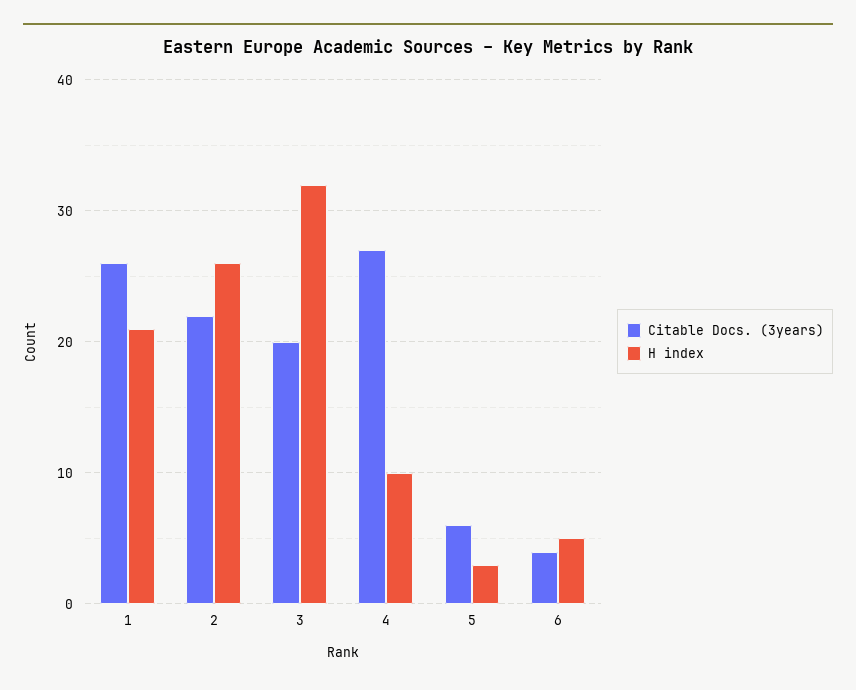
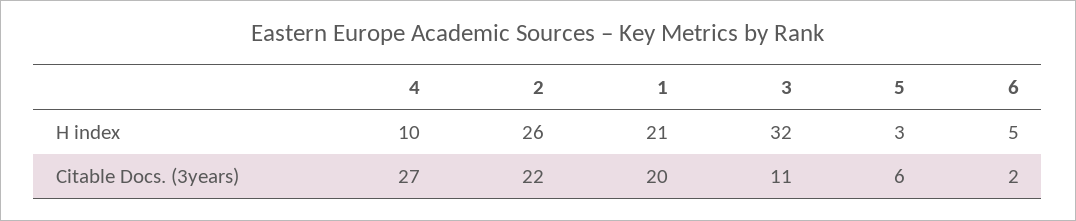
  {
    "Citable Docs. (3years)": {
-     "1": 26,
+     "1": 20,
      "2": 22,
-     "3": 20,
+     "3": 11,
      "4": 27,
      "5": 6,
-     "6": 4
+     "6": 2
    },
    "H index": {
      "1": 21,
      "2": 26,
      "3": 32,
      "4": 10,
      "5": 3,
      "6": 5
    }
  }

